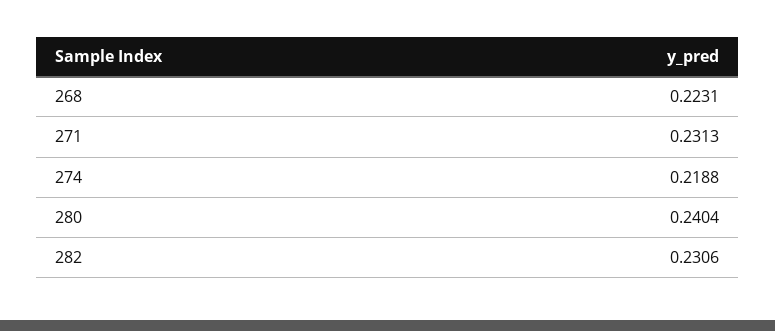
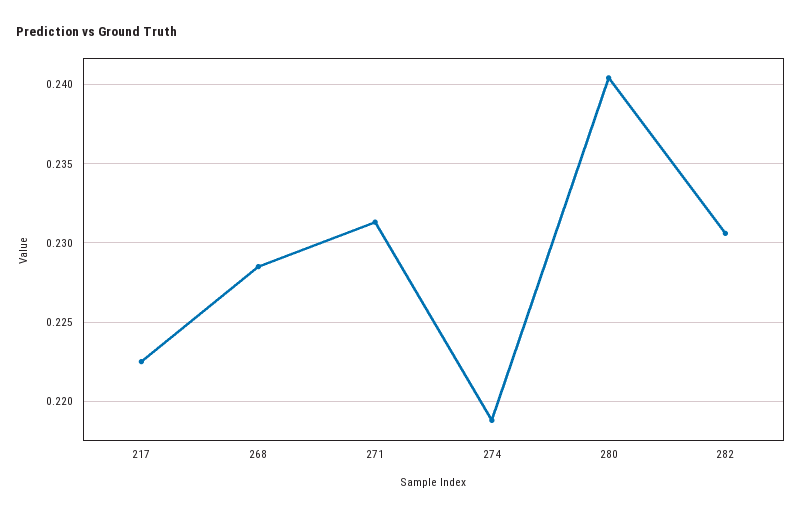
  {
-   "268": 0.2231,
+   "268": 0.2285,
    "271": 0.2313,
    "274": 0.2188,
    "280": 0.2404,
-   "282": 0.2306
+   "282": 0.2306,
+   "217": 0.2225
  }

